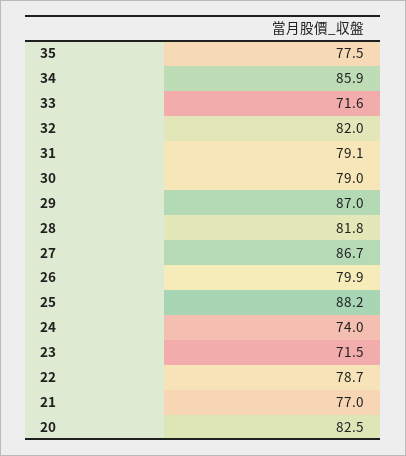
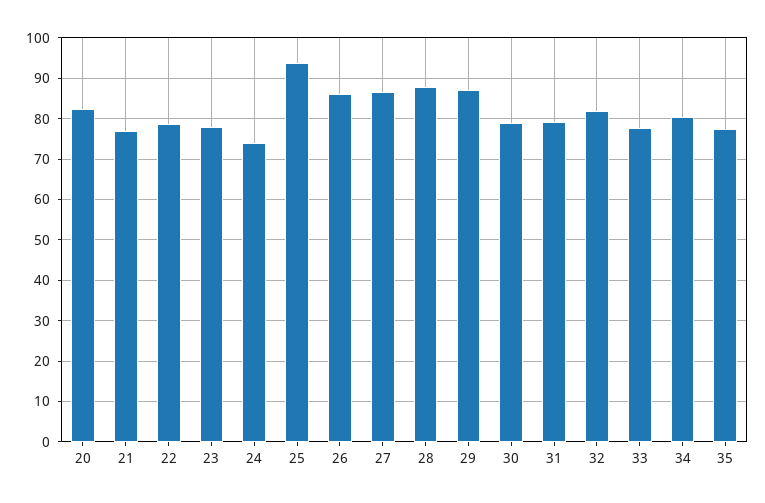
  {
    "35": 77.5,
-   "34": 85.9,
+   "34": 80,
-   "33": 71.6,
+   "33": 78,
    "32": 82,
    "31": 79.1,
    "30": 79,
    "29": 87,
-   "28": 81.8,
+   "28": 88,
    "27": 86.7,
-   "26": 79.9,
+   "26": 86,
-   "25": 88.2,
+   "25": 94,
    "24": 74,
-   "23": 71.5,
+   "23": 78,
    "22": 78.7,
    "21": 77,
    "20": 82.5
  }

